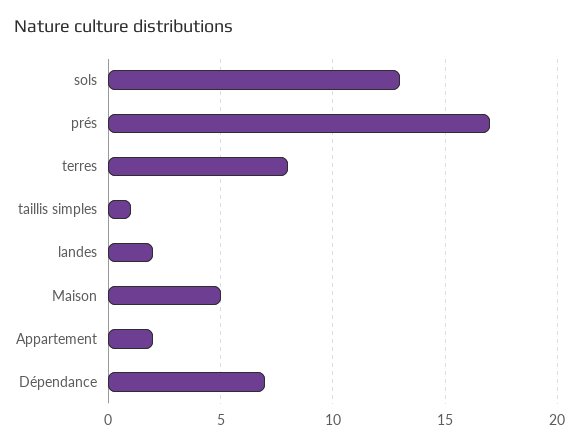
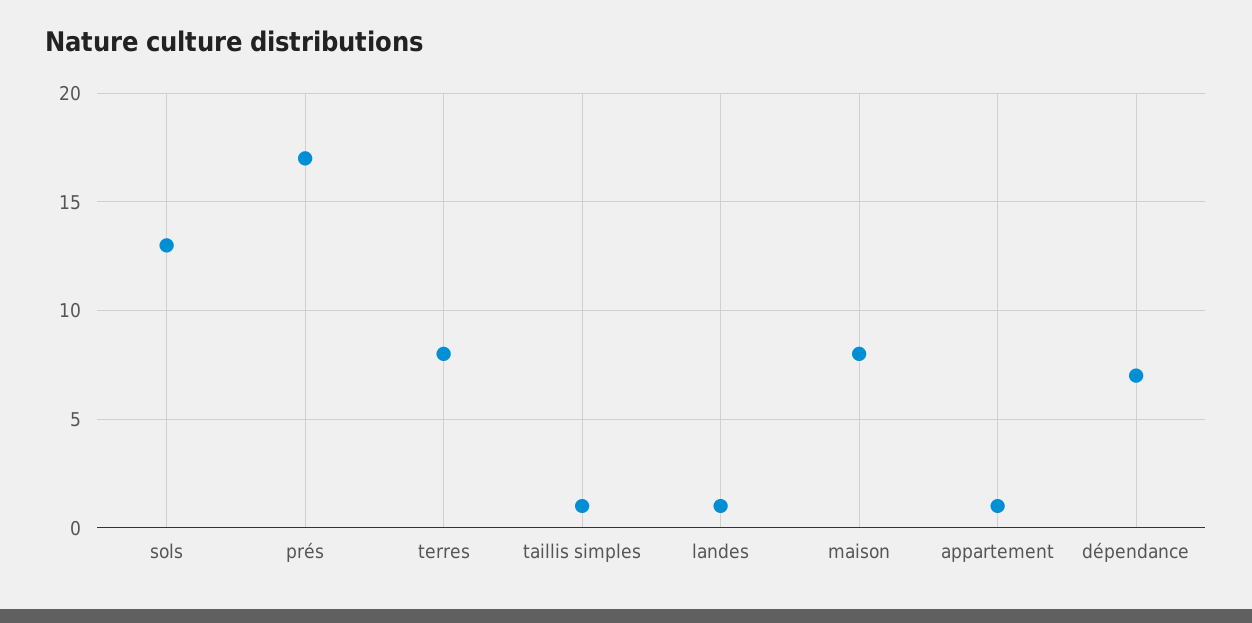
  {
    "sols": 13,
    "prés": 17,
    "terres": 8,
    "taillis simples": 1,
-   "landes": 2,
+   "landes": 1,
-   "Maison": 5,
+   "Maison": 8,
-   "Appartement": 2,
+   "Appartement": 1,
    "Dépendance": 7
  }

